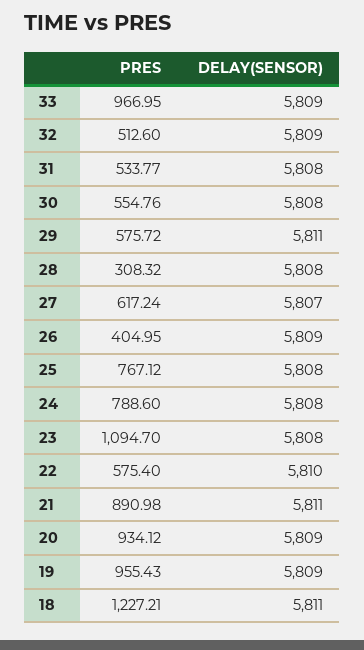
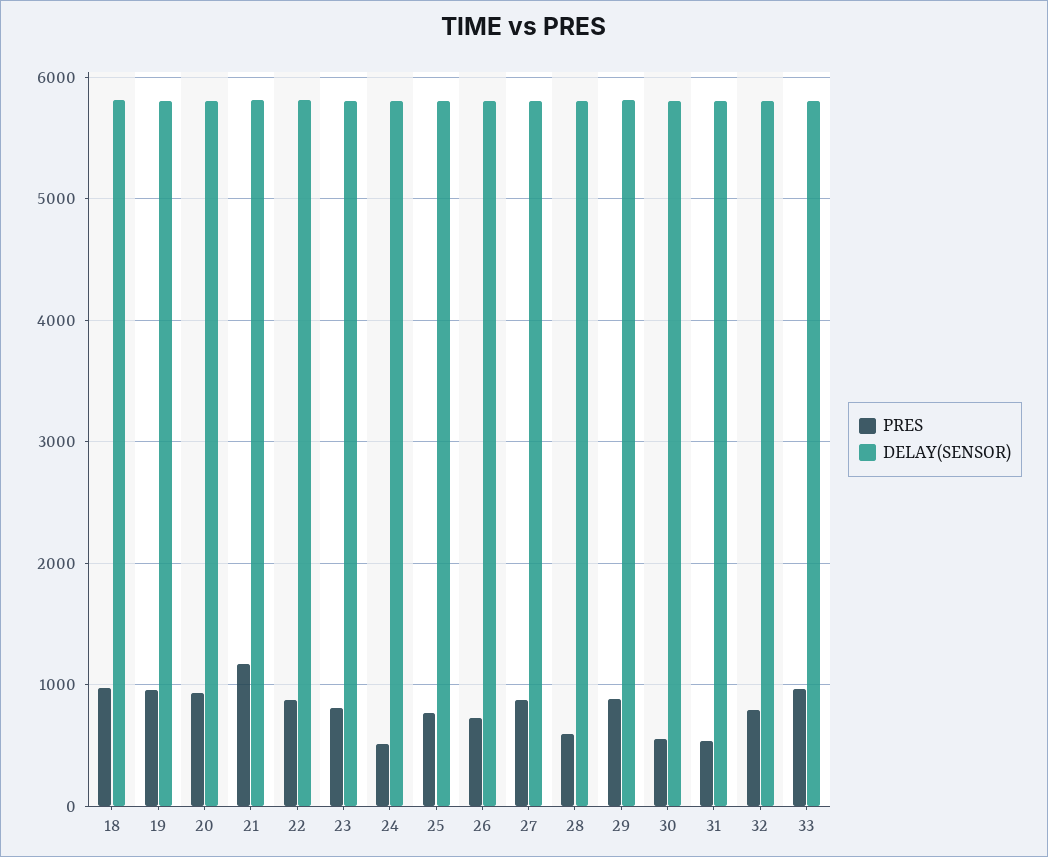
  {
    "PRES": {
      "33": 966.95,
-     "32": 512.6,
+     "32": 800,
      "31": 533.77,
      "30": 554.76,
-     "29": 575.72,
+     "29": 900,
-     "28": 308.32,
+     "28": 600,
-     "27": 617.24,
+     "27": 900,
-     "26": 404.95,
+     "26": 700,
      "25": 767.12,
-     "24": 788.6,
+     "24": 500,
-     "23": 1094.7,
+     "23": 800,
-     "22": 575.4,
+     "22": 900,
-     "21": 890.98,
+     "21": 1200,
      "20": 934.12,
      "19": 955.43,
-     "18": 1227.21
+     "18": 1000
    },
    "DELAY(SENSOR)": {
      "33": 5809,
      "32": 5809,
      "31": 5808,
      "30": 5808,
      "29": 5811,
      "28": 5808,
      "27": 5807,
      "26": 5809,
      "25": 5808,
      "24": 5808,
      "23": 5808,
      "22": 5810,
      "21": 5811,
      "20": 5809,
      "19": 5809,
      "18": 5811
    }
  }

